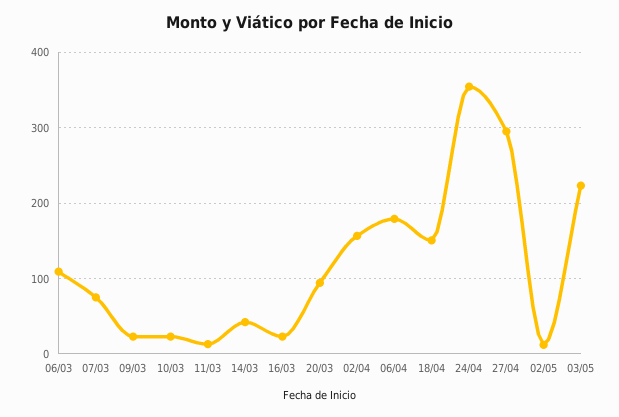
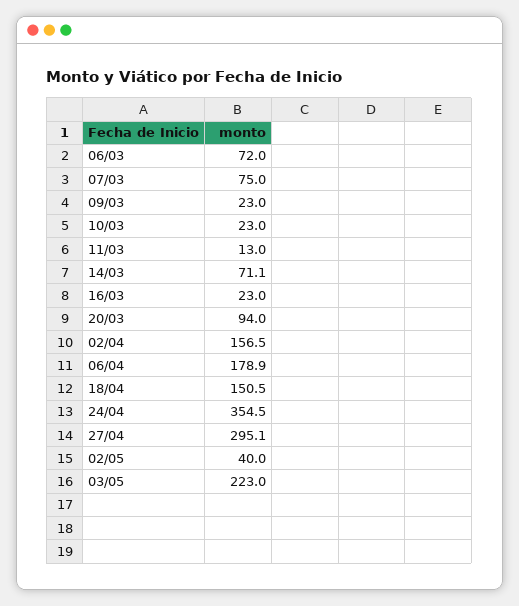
  {
-   "06/03": 110,
+   "06/03": 72,
    "07/03": 75,
    "09/03": 23,
    "10/03": 23,
    "11/03": 13,
-   "14/03": 40,
+   "14/03": 71.1,
    "16/03": 23,
    "20/03": 94,
    "02/04": 156.5,
    "06/04": 178.9,
    "18/04": 150.5,
    "24/04": 354.5,
    "27/04": 295.1,
-   "02/05": 10,
+   "02/05": 40,
    "03/05": 223
  }

